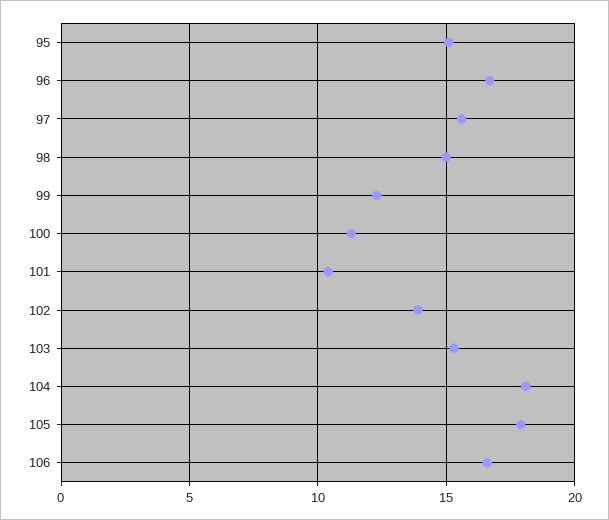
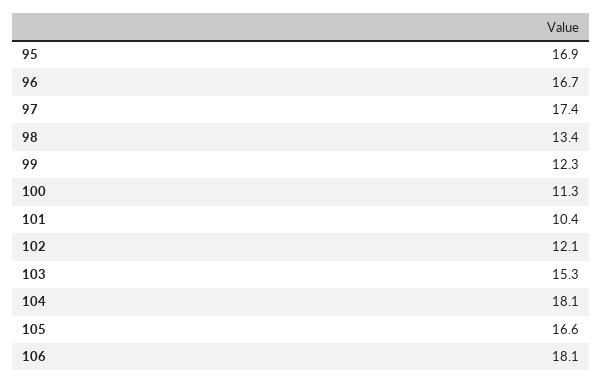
  {
-   "95": 15,
+   "95": 16.9,
    "96": 16.7,
-   "97": 15.5,
+   "97": 17.4,
-   "98": 15,
+   "98": 13.4,
    "99": 12.3,
    "100": 11.3,
    "101": 10.4,
-   "102": 14,
+   "102": 12.1,
    "103": 15.3,
    "104": 18.1,
-   "105": 18,
+   "105": 16.6,
-   "106": 16.5
+   "106": 18.1
  }

